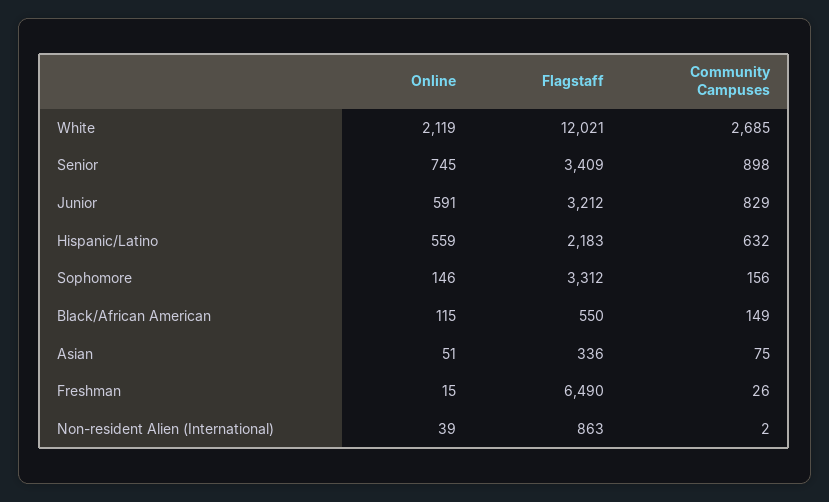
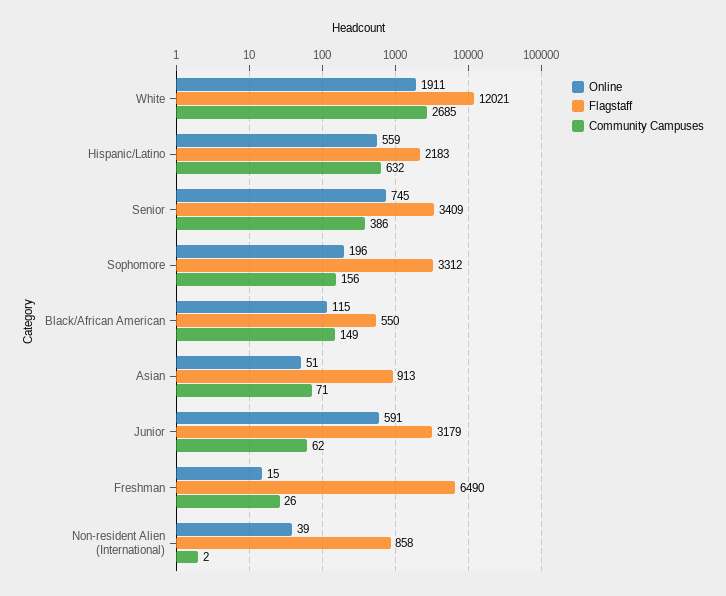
  {
    "Online": {
-     "White": 2119,
+     "White": 1911,
      "Senior": 745,
      "Junior": 591,
      "Hispanic/Latino": 559,
-     "Sophomore": 146,
+     "Sophomore": 196,
      "Black/African American": 115,
      "Asian": 51,
      "Freshman": 15,
      "Non-resident Alien (International)": 39
    },
    "Flagstaff": {
      "White": 12021,
      "Senior": 3409,
-     "Junior": 3212,
+     "Junior": 3179,
      "Hispanic/Latino": 2183,
      "Sophomore": 3312,
      "Black/African American": 550,
-     "Asian": 336,
+     "Asian": 913,
      "Freshman": 6490,
-     "Non-resident Alien (International)": 863
+     "Non-resident Alien (International)": 858
    },
    "Community Campuses": {
      "White": 2685,
-     "Senior": 898,
+     "Senior": 386,
-     "Junior": 829,
+     "Junior": 62,
      "Hispanic/Latino": 632,
      "Sophomore": 156,
      "Black/African American": 149,
-     "Asian": 75,
+     "Asian": 71,
      "Freshman": 26,
      "Non-resident Alien (International)": 2
    }
  }

